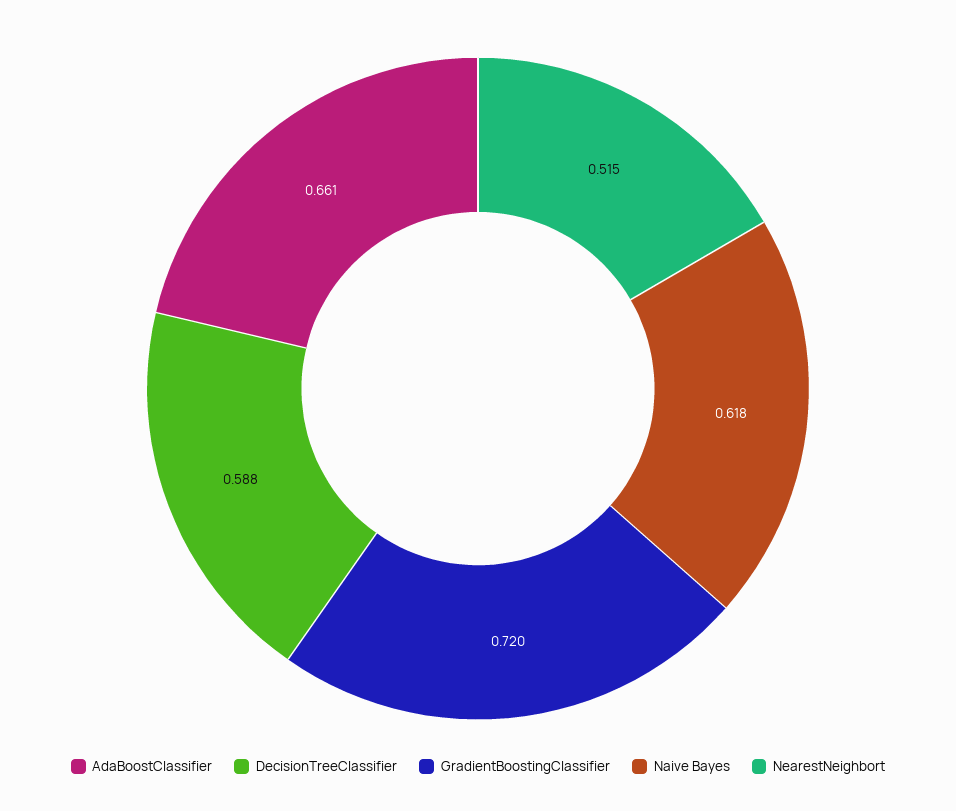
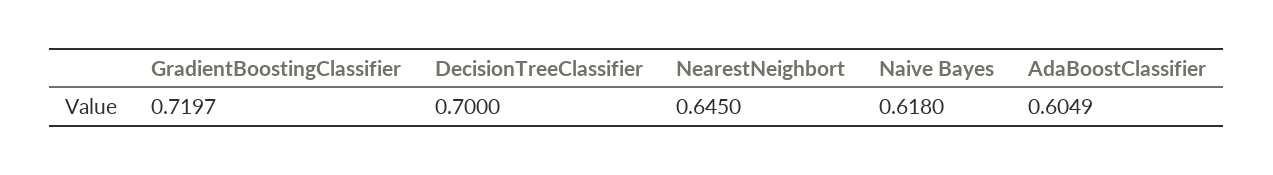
  {
-   "AdaBoostClassifier": 0.661,
+   "AdaBoostClassifier": 0.6049,
-   "DecisionTreeClassifier": 0.588,
+   "DecisionTreeClassifier": 0.7,
    "GradientBoostingClassifier": 0.7197,
    "Naive Bayes": 0.618,
-   "NearestNeighbort": 0.515
+   "NearestNeighbort": 0.645
  }

